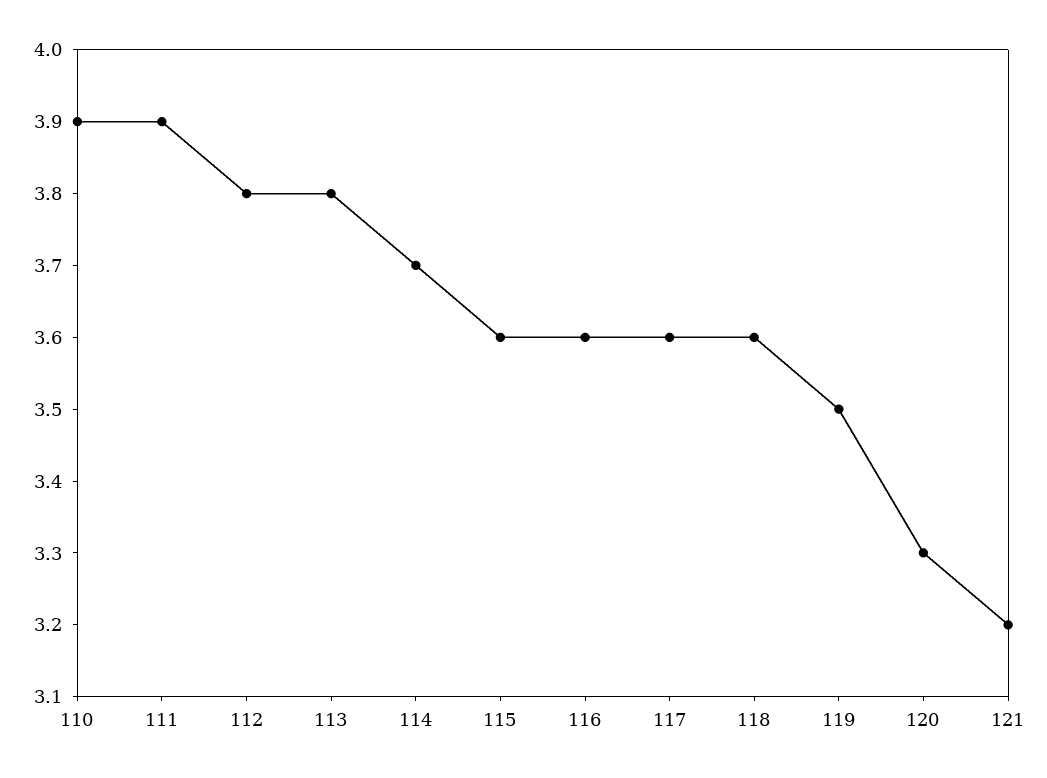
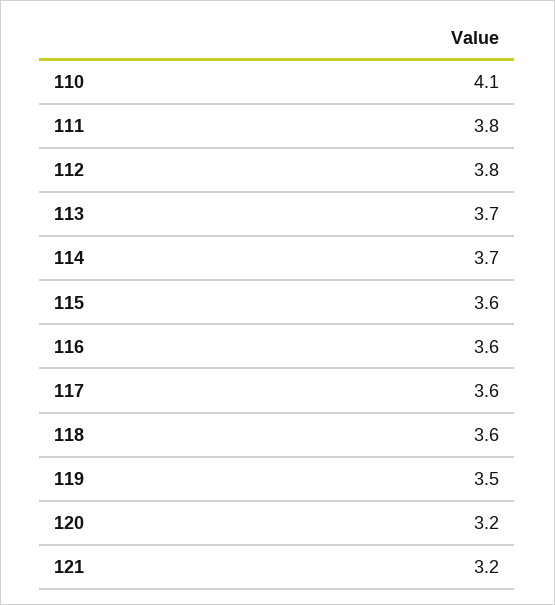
  {
-   "110": 3.9,
+   "110": 4.1,
-   "111": 3.9,
+   "111": 3.8,
    "112": 3.8,
-   "113": 3.8,
+   "113": 3.7,
    "114": 3.7,
    "115": 3.6,
    "116": 3.6,
    "117": 3.6,
    "118": 3.6,
    "119": 3.5,
-   "120": 3.3,
+   "120": 3.2,
    "121": 3.2
  }

